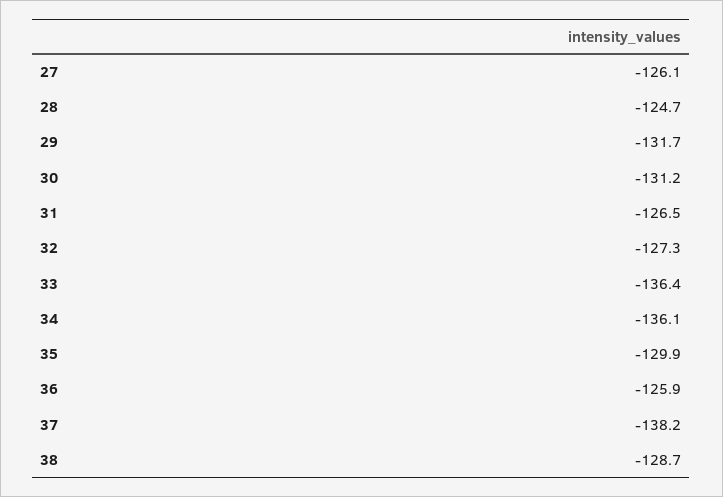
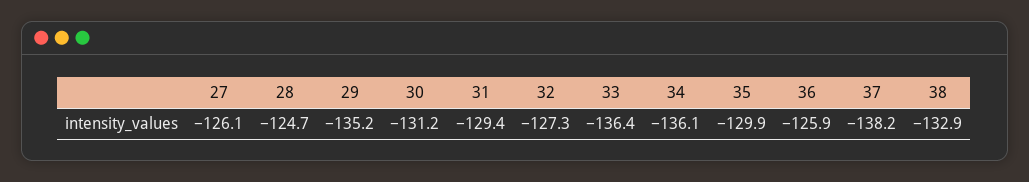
  {
    "27": -126.1,
    "28": -124.7,
-   "29": -131.7,
+   "29": -135.2,
    "30": -131.2,
-   "31": -126.5,
+   "31": -129.4,
    "32": -127.3,
    "33": -136.4,
    "34": -136.1,
    "35": -129.9,
    "36": -125.9,
    "37": -138.2,
-   "38": -128.7
+   "38": -132.9
  }

